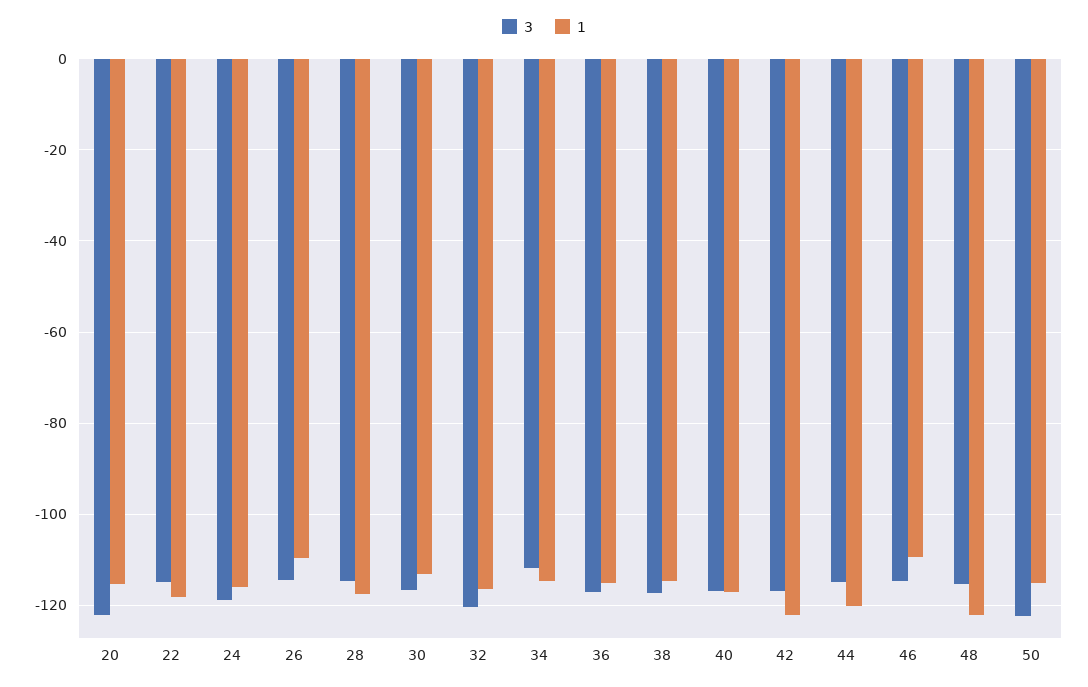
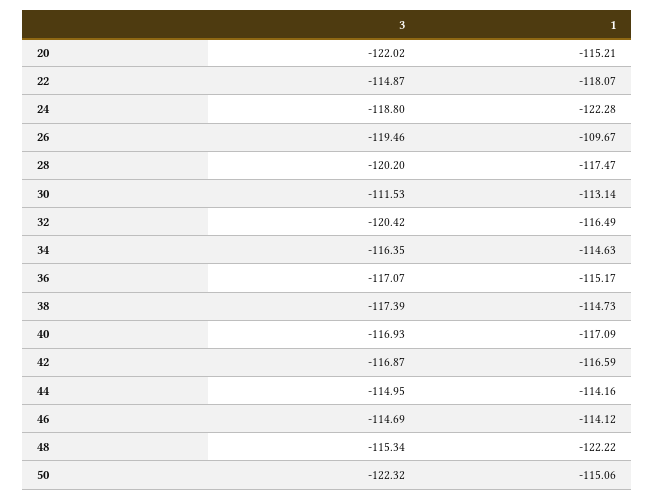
  {
    "3": {
      "20": -122.02,
      "22": -114.87,
      "24": -118.8,
-     "26": -114,
+     "26": -119.46,
-     "28": -114,
+     "28": -120.2,
-     "30": -116,
+     "30": -111.53,
      "32": -120.42,
-     "34": -112,
+     "34": -116.35,
      "36": -117.07,
      "38": -117.39,
      "40": -116.93,
      "42": -116.87,
      "44": -114.95,
      "46": -114.69,
      "48": -115.34,
      "50": -122.32
    },
    "1": {
      "20": -115.21,
      "22": -118.07,
-     "24": -116,
+     "24": -122.28,
      "26": -109.67,
      "28": -117.47,
      "30": -113.14,
      "32": -116.49,
      "34": -114.63,
      "36": -115.17,
      "38": -114.73,
      "40": -117.09,
-     "42": -122,
+     "42": -116.59,
-     "44": -120,
+     "44": -114.16,
-     "46": -110,
+     "46": -114.12,
      "48": -122.22,
      "50": -115.06
    }
  }

